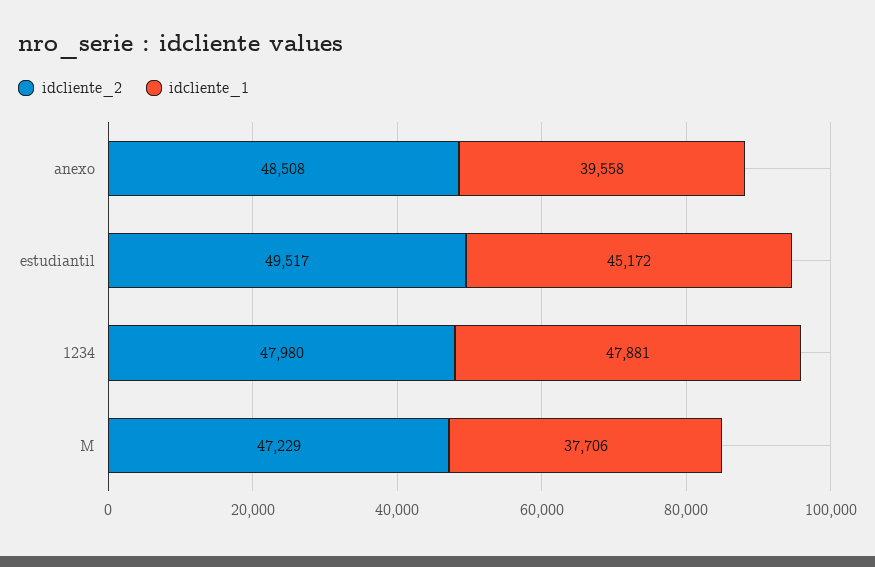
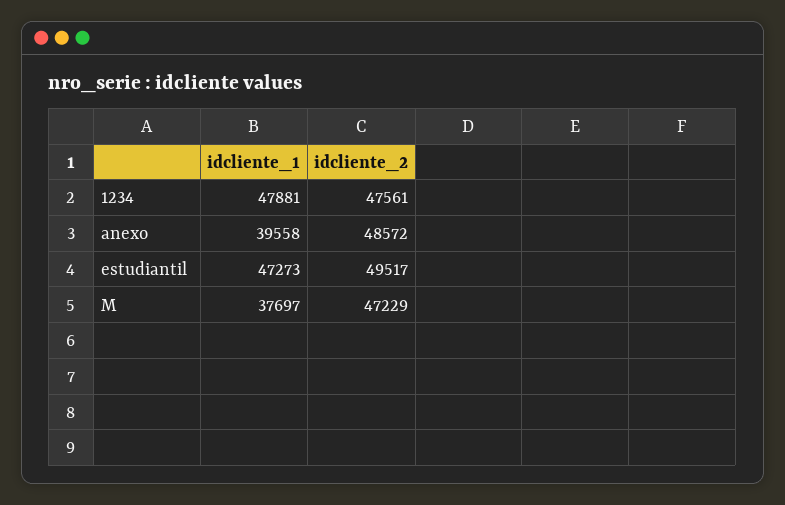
  {
    "idcliente_2": {
-     "anexo": 48508,
+     "anexo": 48572,
      "estudiantil": 49517,
-     "1234": 47980,
+     "1234": 47561,
      "M": 47229
    },
    "idcliente_1": {
      "anexo": 39558,
-     "estudiantil": 45172,
+     "estudiantil": 47273,
      "1234": 47881,
-     "M": 37706
+     "M": 37697
    }
  }

